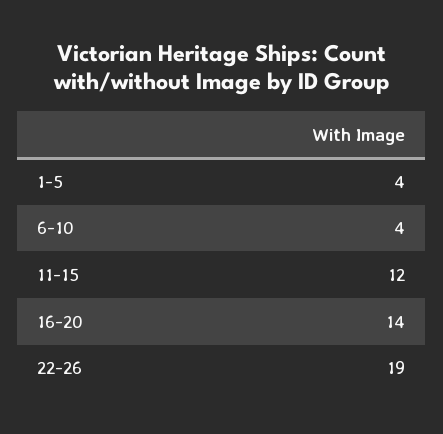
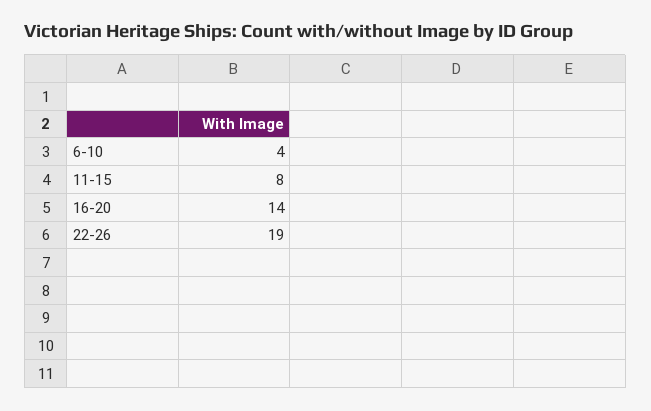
  {
-   "1-5": 4,
    "6-10": 4,
-   "11-15": 12,
+   "11-15": 8,
    "16-20": 14,
    "22-26": 19
  }

